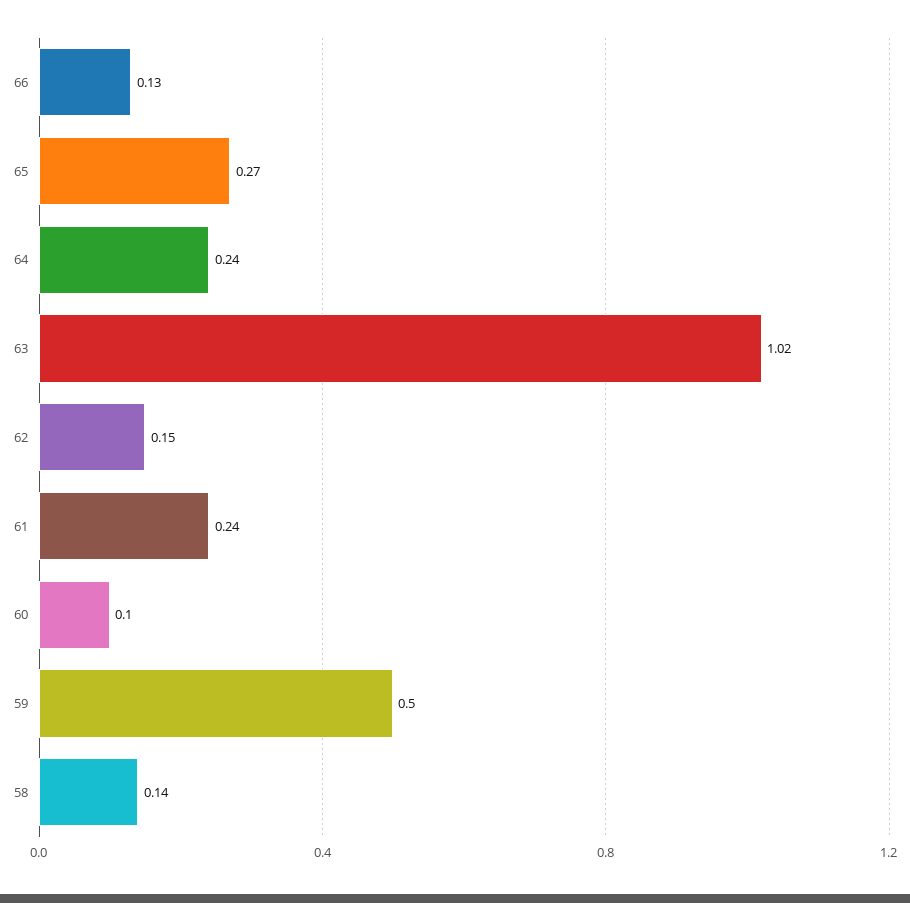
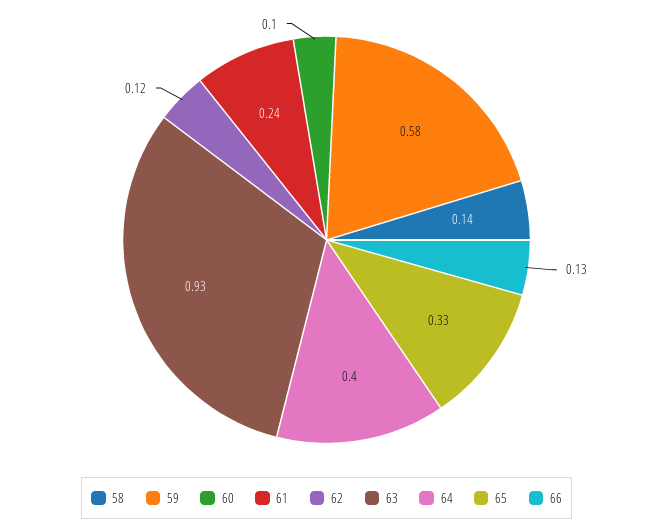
  {
    "66": 0.13,
-   "65": 0.27,
+   "65": 0.33,
-   "64": 0.24,
+   "64": 0.4,
-   "63": 1.02,
+   "63": 0.93,
-   "62": 0.15,
+   "62": 0.12,
    "61": 0.24,
    "60": 0.1,
-   "59": 0.5,
+   "59": 0.58,
    "58": 0.14
  }

